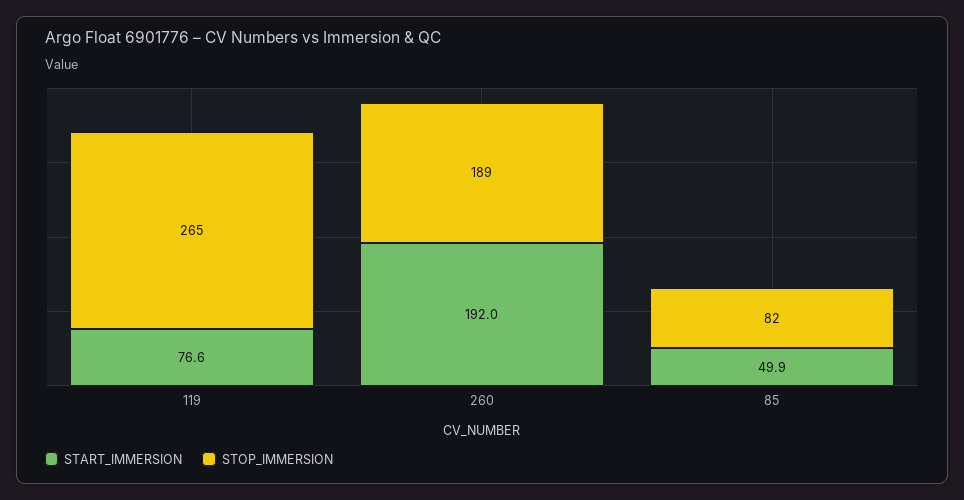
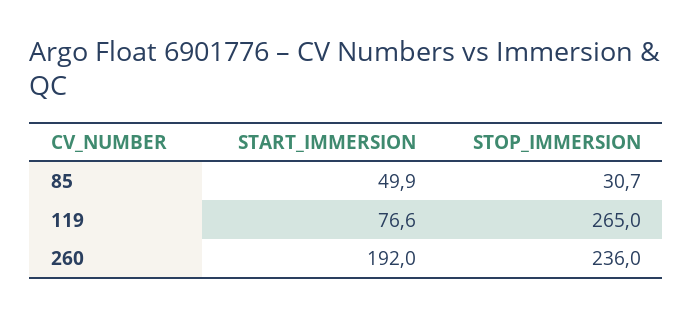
  {
    "START_IMMERSION": {
      "119": 76.6,
      "260": 192,
      "85": 49.9
    },
    "STOP_IMMERSION": {
      "119": 265,
-     "260": 189,
+     "260": 236,
-     "85": 82
+     "85": 30.7
    }
  }

